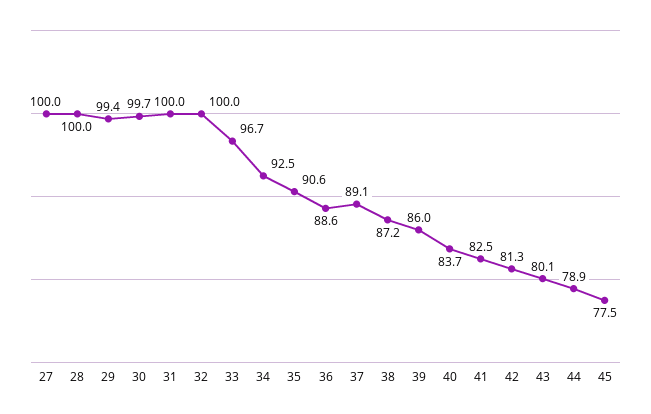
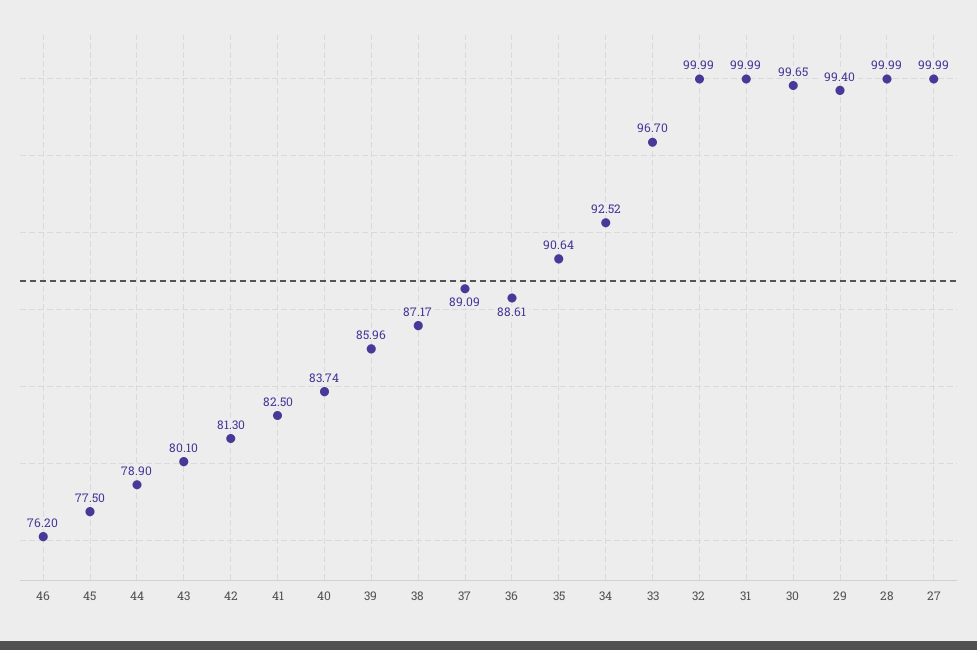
  {
    "27": 99.99,
    "28": 99.99,
    "29": 99.4,
    "30": 99.65,
    "31": 99.99,
    "32": 99.99,
    "33": 96.7,
    "34": 92.52,
    "35": 90.64,
    "36": 88.61,
    "37": 89.09,
    "38": 87.17,
    "39": 85.96,
    "40": 83.74,
    "41": 82.5,
    "42": 81.3,
    "43": 80.1,
    "44": 78.9,
-   "45": 77.5
+   "45": 77.5,
+   "46": 76.2
  }

